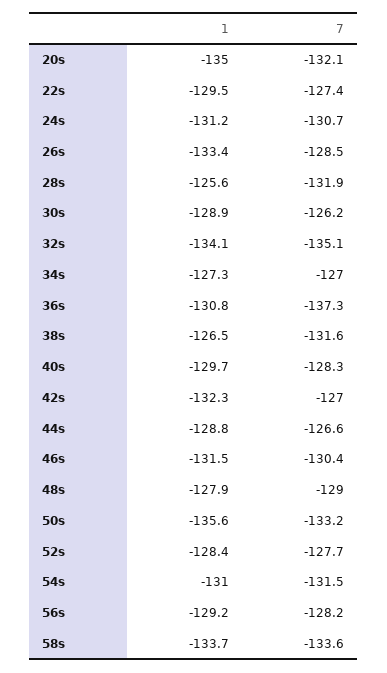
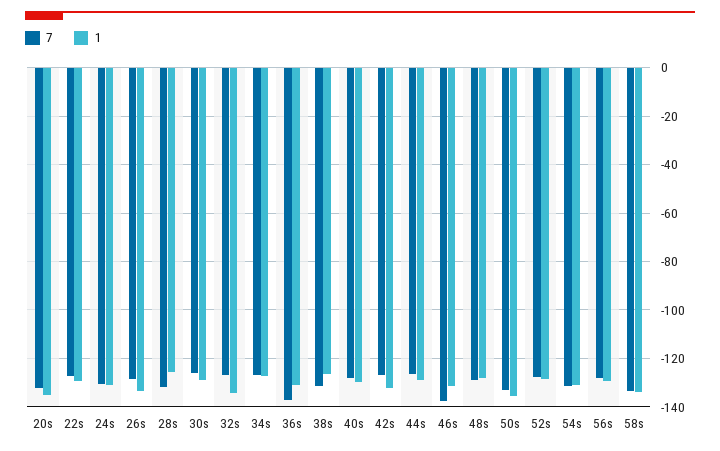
  {
    "1": {
      "20s": -135,
      "22s": -129.5,
      "24s": -131.2,
      "26s": -133.4,
      "28s": -125.6,
      "30s": -128.9,
      "32s": -134.1,
      "34s": -127.3,
      "36s": -130.8,
      "38s": -126.5,
      "40s": -129.7,
      "42s": -132.3,
      "44s": -128.8,
      "46s": -131.5,
      "48s": -127.9,
      "50s": -135.6,
      "52s": -128.4,
      "54s": -131,
      "56s": -129.2,
      "58s": -133.7
    },
    "7": {
      "20s": -132.1,
      "22s": -127.4,
      "24s": -130.7,
      "26s": -128.5,
      "28s": -131.9,
      "30s": -126.2,
-     "32s": -135.1,
+     "32s": -127.5,
      "34s": -127,
      "36s": -137.3,
      "38s": -131.6,
      "40s": -128.3,
      "42s": -127,
      "44s": -126.6,
-     "46s": -130.4,
+     "46s": -137.5,
      "48s": -129,
      "50s": -133.2,
      "52s": -127.7,
      "54s": -131.5,
      "56s": -128.2,
      "58s": -133.6
    }
  }

